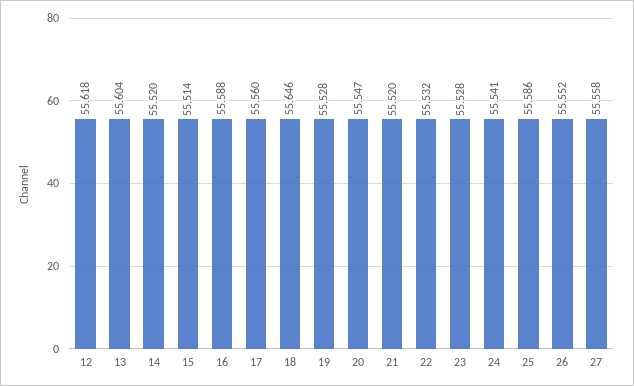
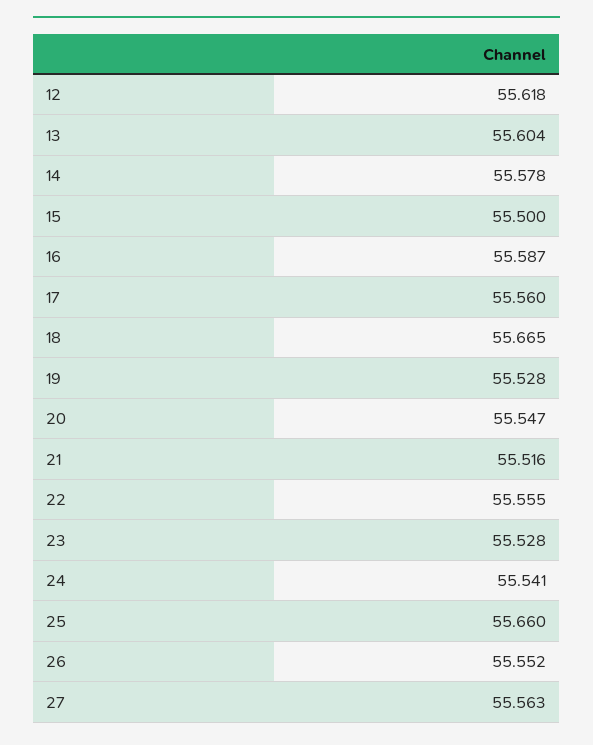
  {
    "12": 55.618,
    "13": 55.604,
-   "14": 55.52,
+   "14": 55.578,
-   "15": 55.514,
+   "15": 55.5,
-   "16": 55.588,
+   "16": 55.587,
    "17": 55.56,
-   "18": 55.646,
+   "18": 55.665,
    "19": 55.528,
    "20": 55.547,
-   "21": 55.52,
+   "21": 55.516,
-   "22": 55.532,
+   "22": 55.555,
    "23": 55.528,
    "24": 55.541,
-   "25": 55.586,
+   "25": 55.66,
    "26": 55.552,
-   "27": 55.558
+   "27": 55.563
  }

